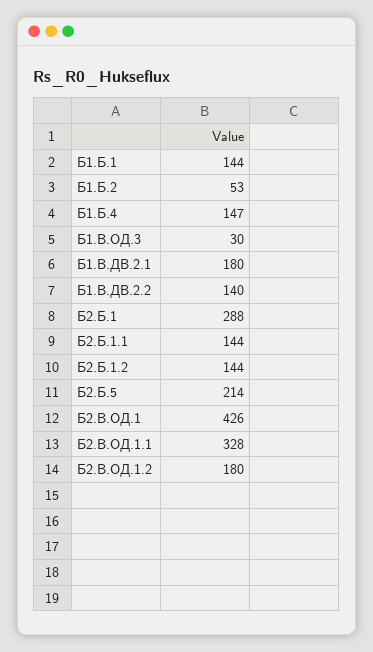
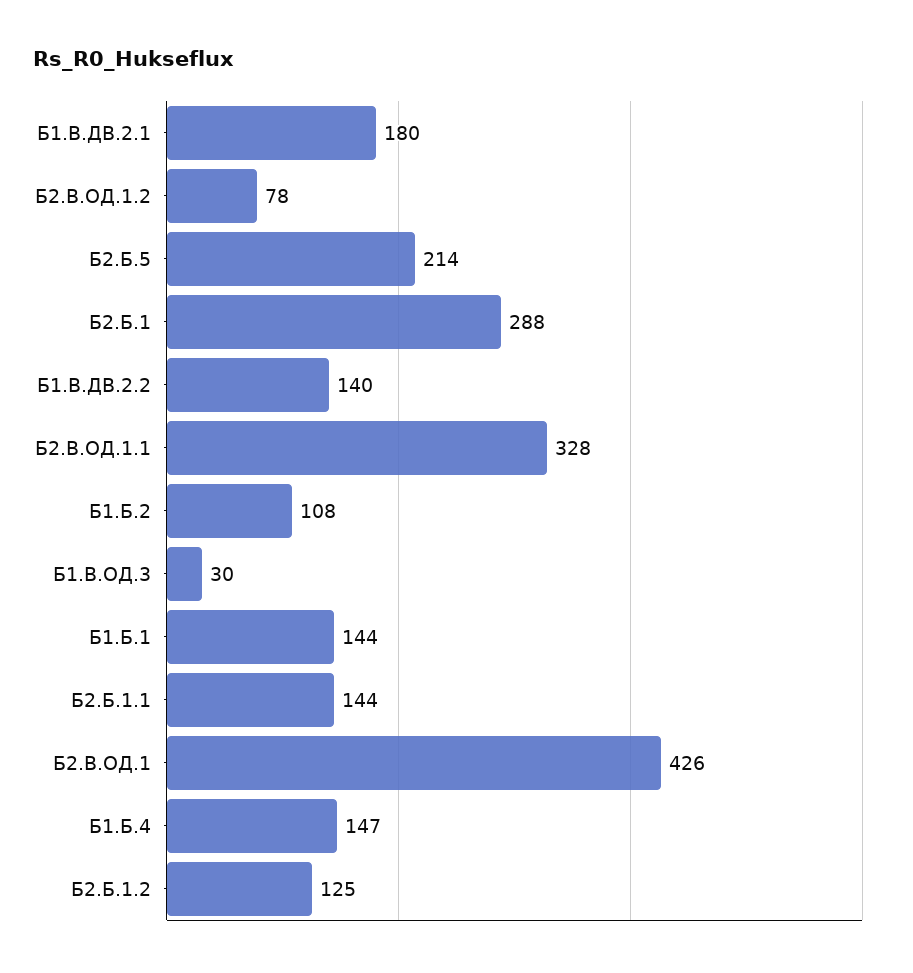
  {
    "Б1.Б.1": 144,
-   "Б1.Б.2": 53,
+   "Б1.Б.2": 108,
    "Б1.Б.4": 147,
    "Б1.В.ОД.3": 30,
    "Б1.В.ДВ.2.1": 180,
    "Б1.В.ДВ.2.2": 140,
    "Б2.Б.1": 288,
    "Б2.Б.1.1": 144,
-   "Б2.Б.1.2": 144,
+   "Б2.Б.1.2": 125,
    "Б2.Б.5": 214,
    "Б2.В.ОД.1": 426,
    "Б2.В.ОД.1.1": 328,
-   "Б2.В.ОД.1.2": 180
+   "Б2.В.ОД.1.2": 78
  }

